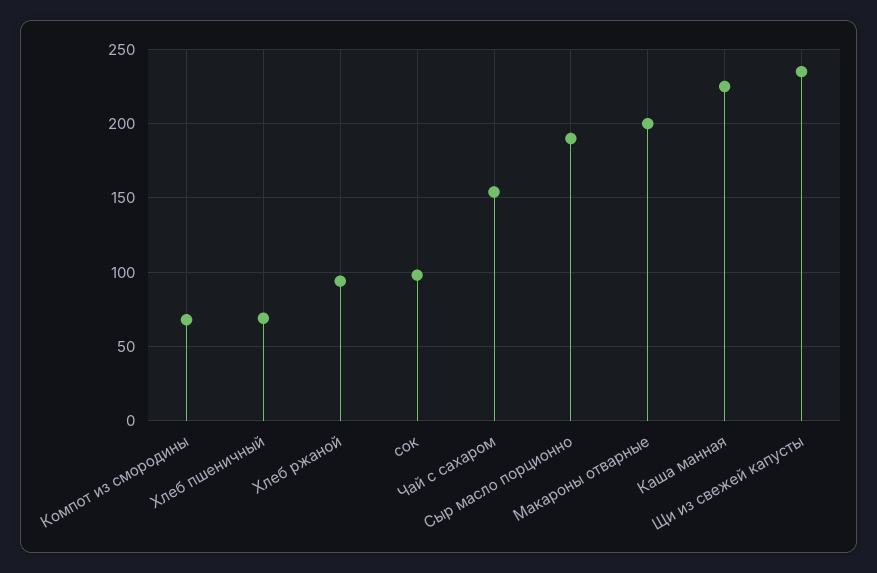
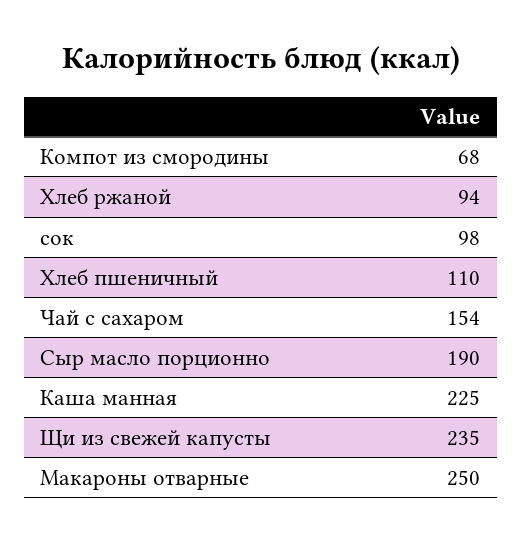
  {
    "Компот из смородины": 68,
-   "Хлеб пшеничный": 70,
+   "Хлеб пшеничный": 110,
    "Хлеб ржаной": 94,
    "сок": 98,
    "Чай с сахаром": 154,
    "Сыр масло порционно": 190,
-   "Макароны отварные": 200,
+   "Макароны отварные": 250,
    "Каша манная": 225,
    "Щи из свежей капусты": 235
  }

